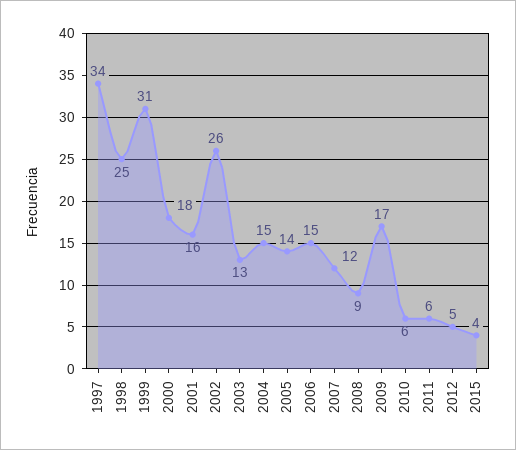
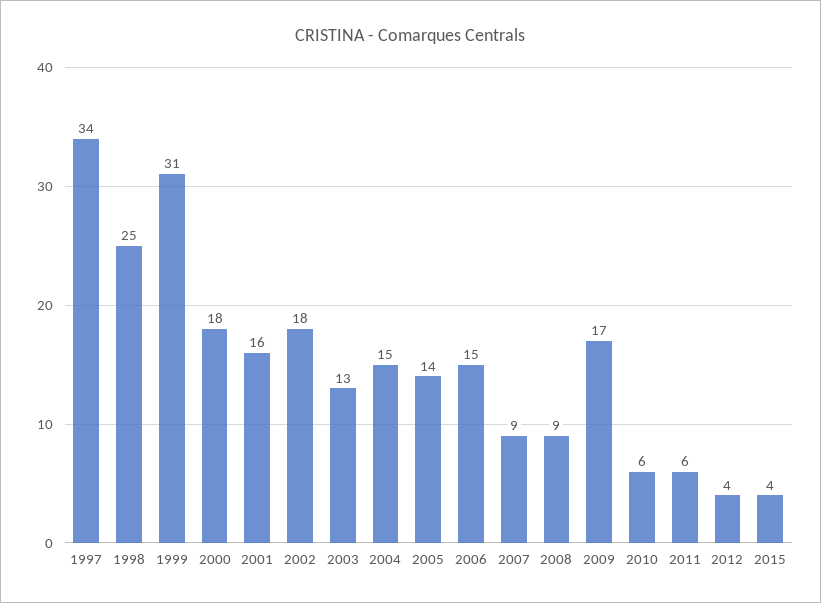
  {
    "1997": 34,
    "1998": 25,
    "1999": 31,
    "2000": 18,
    "2001": 16,
-   "2002": 26,
+   "2002": 18,
    "2003": 13,
    "2004": 15,
    "2005": 14,
    "2006": 15,
-   "2007": 12,
+   "2007": 9,
    "2008": 9,
    "2009": 17,
    "2010": 6,
    "2011": 6,
-   "2012": 5,
+   "2012": 4,
    "2015": 4
  }

